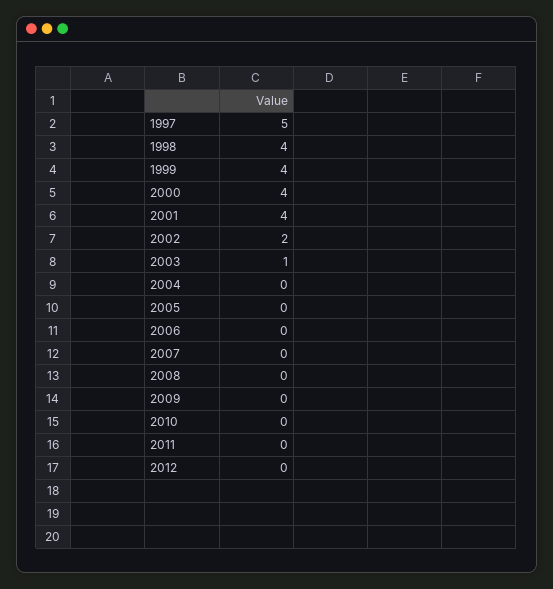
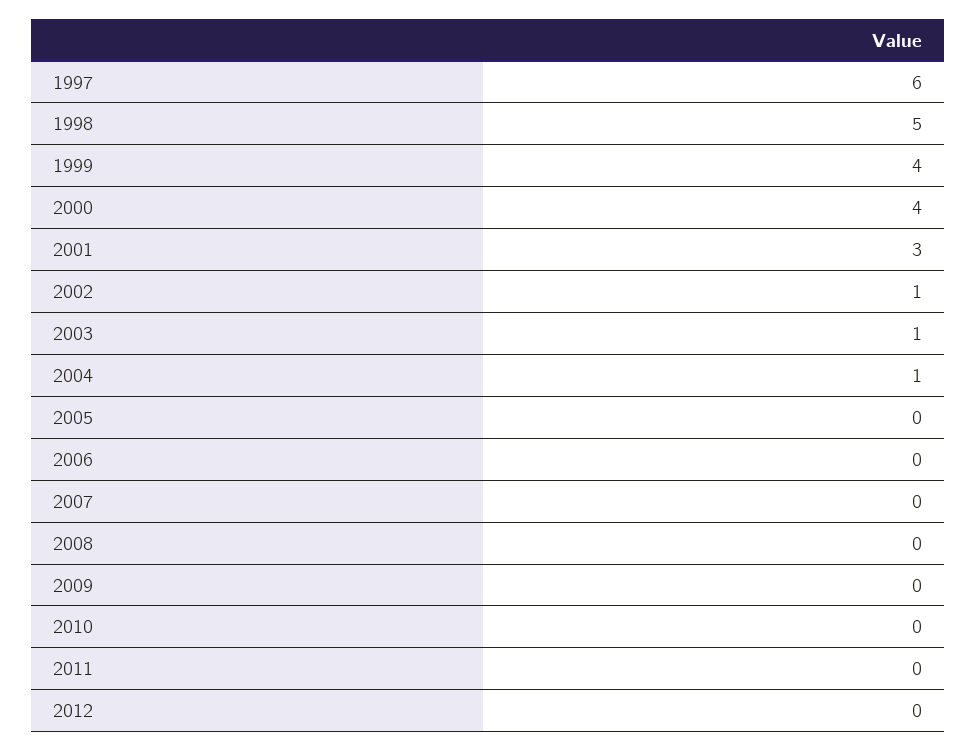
  {
-   "1997": 5,
+   "1997": 6,
-   "1998": 4,
+   "1998": 5,
    "1999": 4,
    "2000": 4,
-   "2001": 4,
+   "2001": 3,
-   "2002": 2,
+   "2002": 1,
    "2003": 1,
-   "2004": 0,
+   "2004": 1,
    "2005": 0,
    "2006": 0,
    "2007": 0,
    "2008": 0,
    "2009": 0,
    "2010": 0,
    "2011": 0,
    "2012": 0
  }

